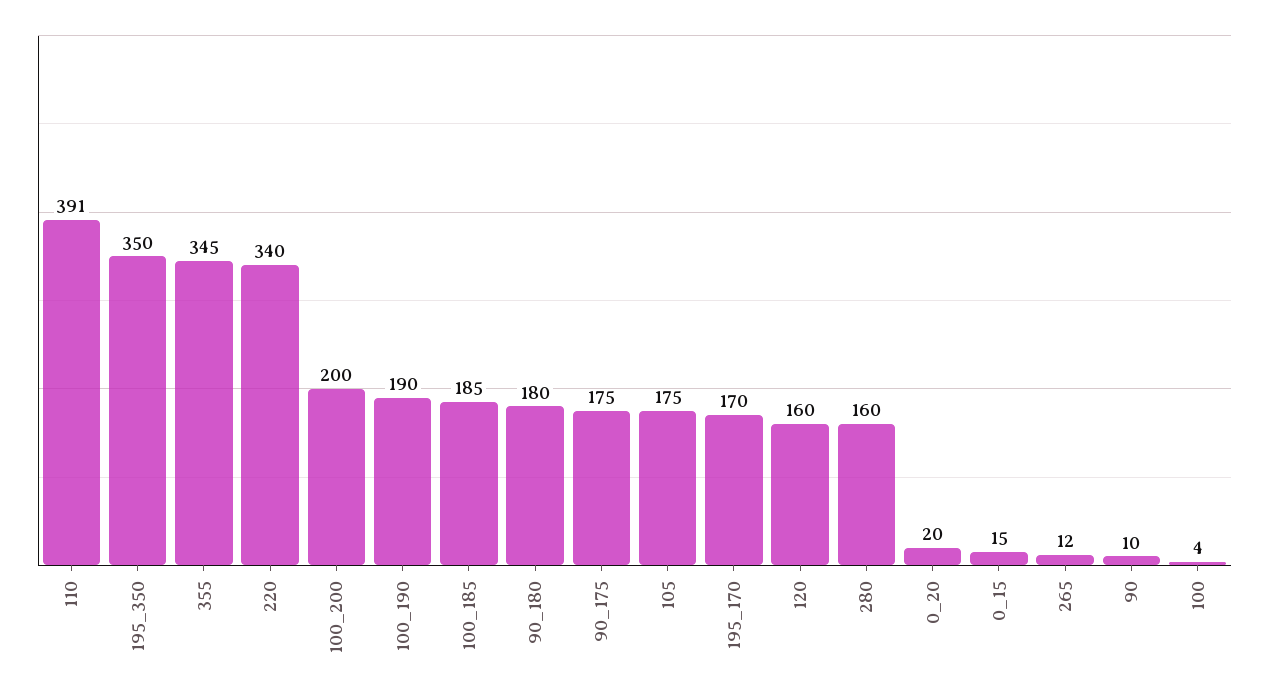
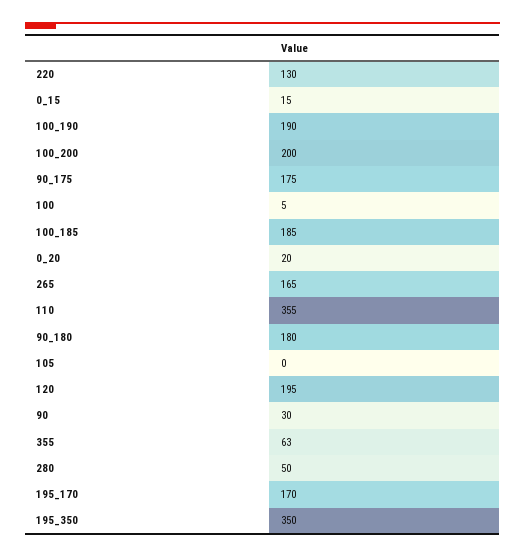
  {
-   "110": 391,
+   "110": 355,
    "195_350": 350,
-   "355": 345,
+   "355": 63,
-   "220": 340,
+   "220": 130,
    "100_200": 200,
    "100_190": 190,
    "100_185": 185,
    "90_180": 180,
    "90_175": 175,
-   "105": 175,
+   "105": 0,
    "195_170": 170,
-   "120": 160,
+   "120": 195,
-   "280": 160,
+   "280": 50,
    "0_20": 20,
    "0_15": 15,
-   "265": 12,
+   "265": 165,
-   "90": 10,
+   "90": 30,
-   "100": 4
+   "100": 5
  }

